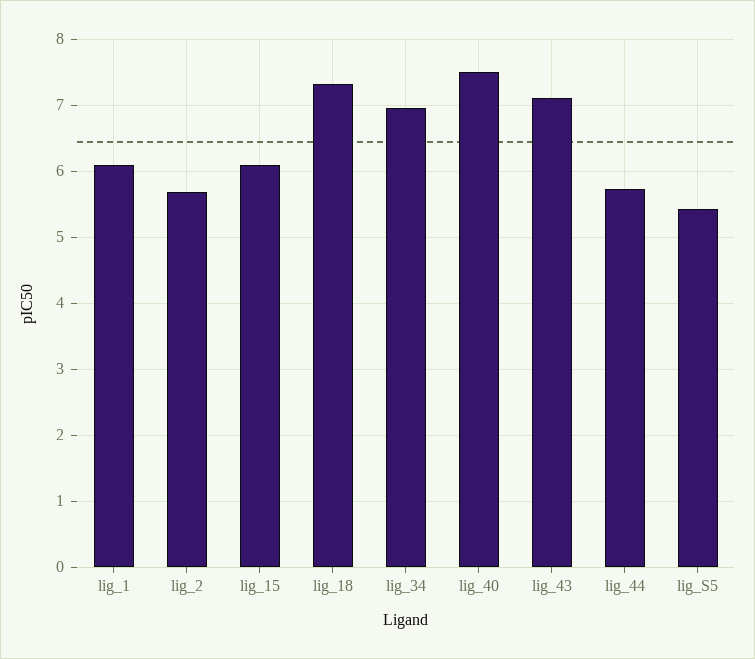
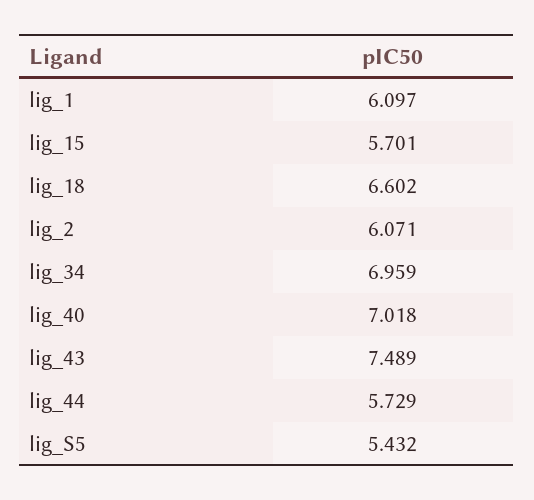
  {
    "lig_1": 6.097,
-   "lig_2": 5.7,
+   "lig_2": 6.071,
-   "lig_15": 6.1,
+   "lig_15": 5.701,
-   "lig_18": 7.3,
+   "lig_18": 6.602,
    "lig_34": 6.959,
-   "lig_40": 7.5,
+   "lig_40": 7.018,
-   "lig_43": 7.1,
+   "lig_43": 7.489,
    "lig_44": 5.729,
    "lig_S5": 5.432
  }

